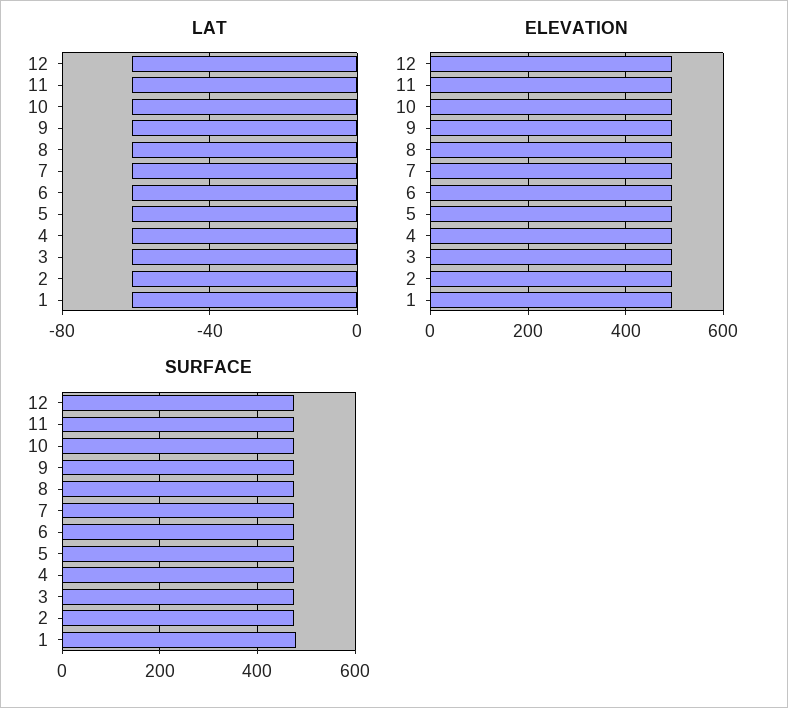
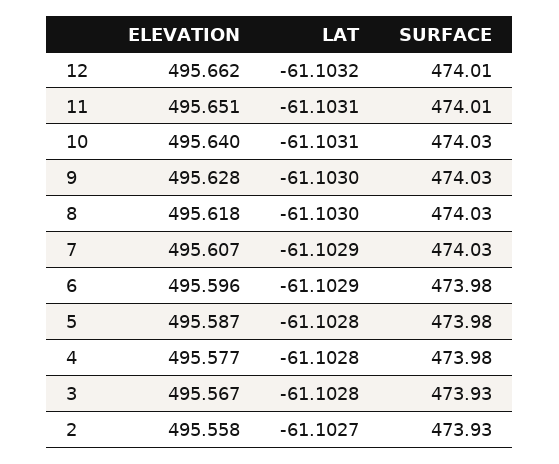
  {
    "LAT": {
      "12": -61.1032,
      "11": -61.1031,
      "10": -61.1031,
      "9": -61.103,
      "8": -61.103,
      "7": -61.1029,
      "6": -61.1029,
      "5": -61.1028,
      "4": -61.1028,
      "3": -61.1028,
-     "2": -61.1027,
+     "2": -61.1027
-     "1": -60
    },
    "ELEVATION": {
      "12": 495.662,
      "11": 495.651,
      "10": 495.64,
      "9": 495.628,
      "8": 495.618,
      "7": 495.607,
      "6": 495.596,
      "5": 495.587,
      "4": 495.577,
      "3": 495.567,
-     "2": 495.558,
+     "2": 495.558
-     "1": 500
    },
    "SURFACE": {
      "12": 474.01,
      "11": 474.01,
      "10": 474.03,
      "9": 474.03,
      "8": 474.03,
      "7": 474.03,
      "6": 473.98,
      "5": 473.98,
      "4": 473.98,
      "3": 473.93,
-     "2": 473.93,
+     "2": 473.93
-     "1": 480
    }
  }

